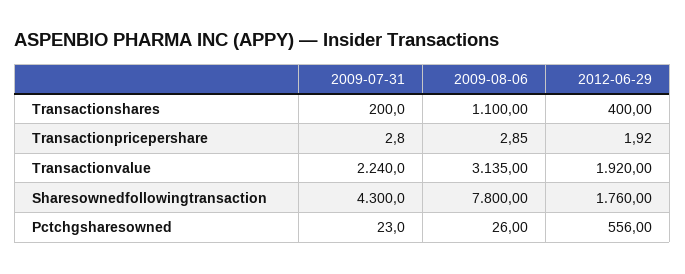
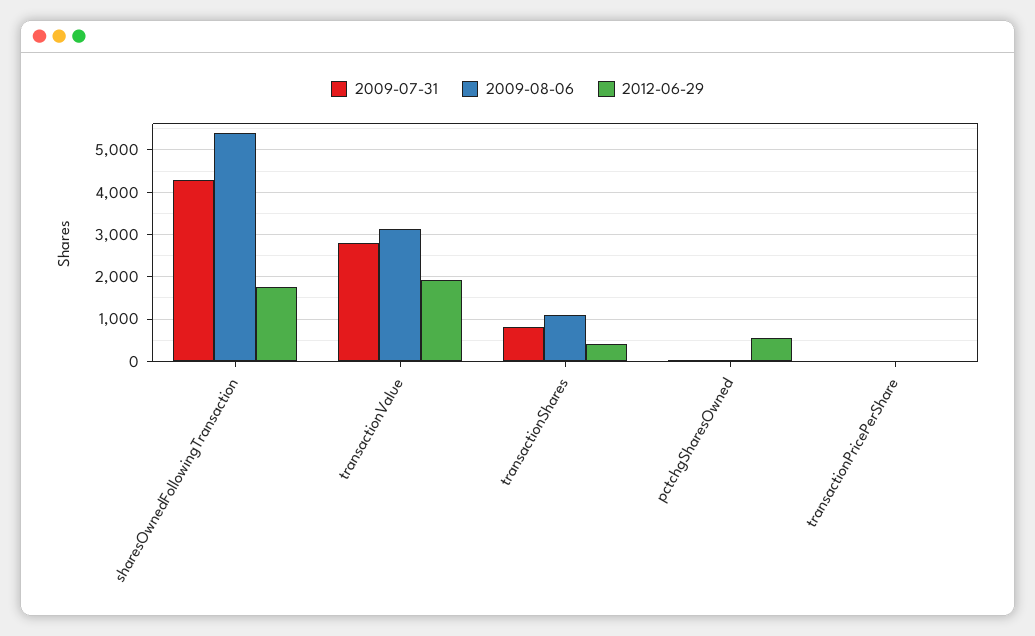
  {
    "2009-07-31": {
-     "Transactionshares": 200,
+     "Transactionshares": 800,
      "Transactionpricepershare": 2.8,
-     "Transactionvalue": 2240,
+     "Transactionvalue": 2800,
      "Sharesownedfollowingtransaction": 4300,
      "Pctchgsharesowned": 23
    },
    "2009-08-06": {
      "Transactionshares": 1100,
      "Transactionpricepershare": 2.85,
      "Transactionvalue": 3135,
-     "Sharesownedfollowingtransaction": 7800,
+     "Sharesownedfollowingtransaction": 5400,
      "Pctchgsharesowned": 26
    },
    "2012-06-29": {
      "Transactionshares": 400,
      "Transactionpricepershare": 1.92,
      "Transactionvalue": 1920,
      "Sharesownedfollowingtransaction": 1760,
      "Pctchgsharesowned": 556
    }
  }

